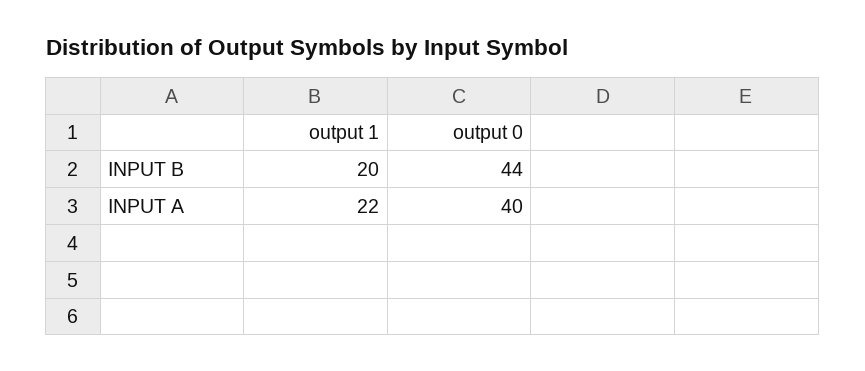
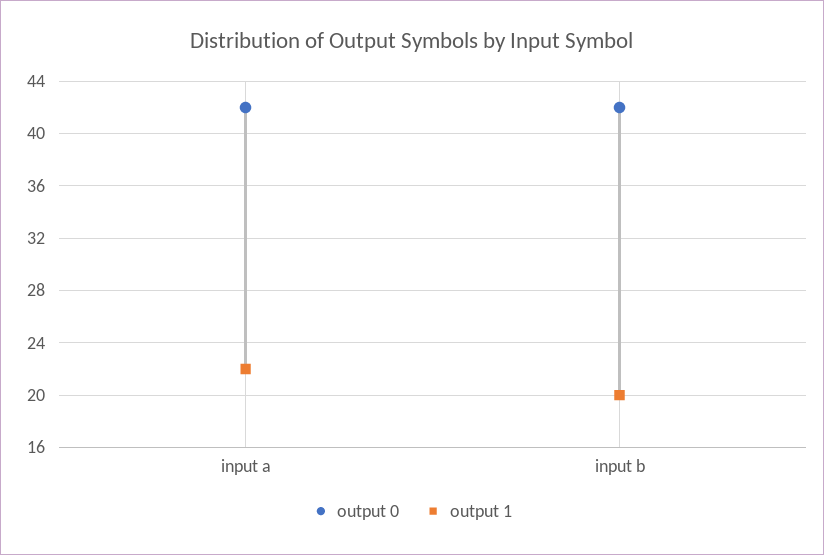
  {
    "output 1": {
      "INPUT B": 20,
      "INPUT A": 22
    },
    "output 0": {
-     "INPUT B": 44,
+     "INPUT B": 42,
-     "INPUT A": 40
+     "INPUT A": 42
    }
  }

